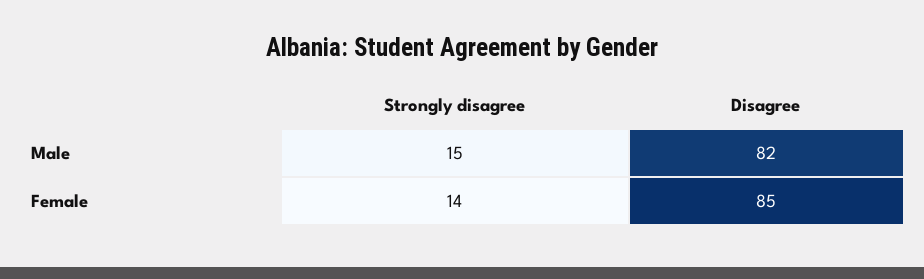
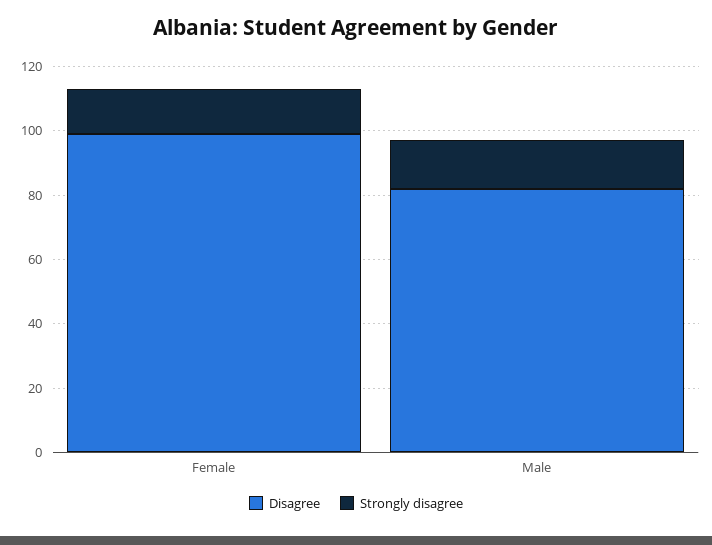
  {
    "Strongly disagree": {
      "Male": 15,
      "Female": 14
    },
    "Disagree": {
      "Male": 82,
-     "Female": 85
+     "Female": 100
    }
  }

